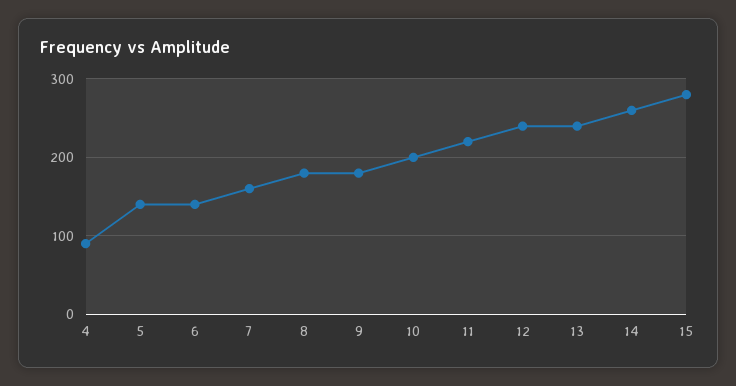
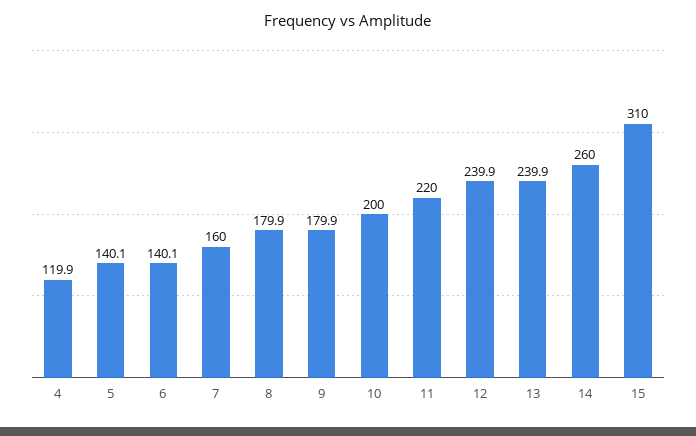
  {
-   "4": 90,
+   "4": 119.9,
    "5": 140.1,
    "6": 140.1,
    "7": 160,
    "8": 179.9,
    "9": 179.9,
    "10": 200,
    "11": 220,
    "12": 239.9,
    "13": 239.9,
    "14": 260,
-   "15": 280
+   "15": 310
  }

